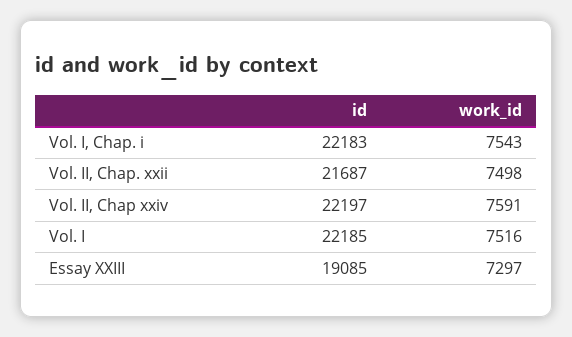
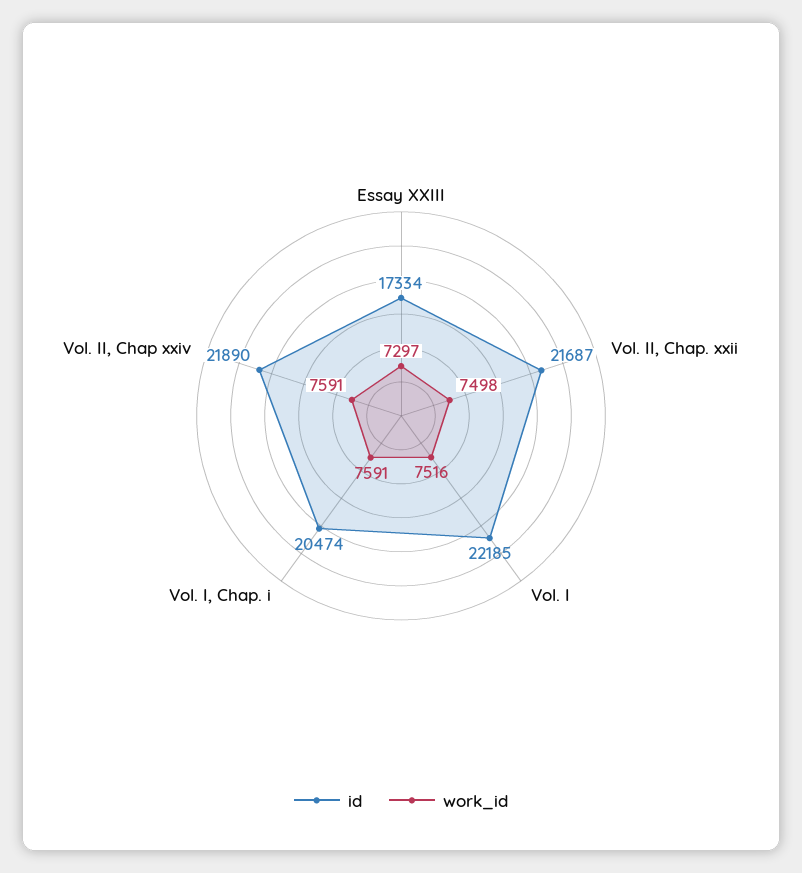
  {
    "id": {
-     "Vol. I, Chap. i": 22183,
+     "Vol. I, Chap. i": 20474,
      "Vol. II, Chap. xxii": 21687,
-     "Vol. II, Chap xxiv": 22197,
+     "Vol. II, Chap xxiv": 21890,
      "Vol. I": 22185,
-     "Essay XXIII": 19085
+     "Essay XXIII": 17334
    },
    "work_id": {
-     "Vol. I, Chap. i": 7543,
+     "Vol. I, Chap. i": 7591,
      "Vol. II, Chap. xxii": 7498,
      "Vol. II, Chap xxiv": 7591,
      "Vol. I": 7516,
      "Essay XXIII": 7297
    }
  }

